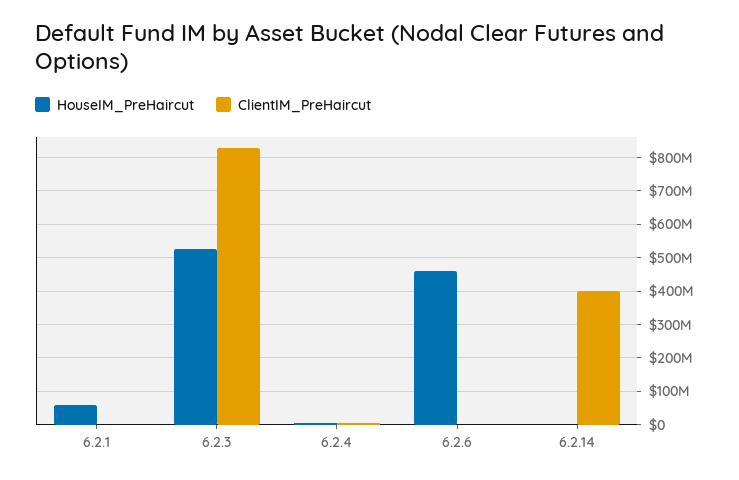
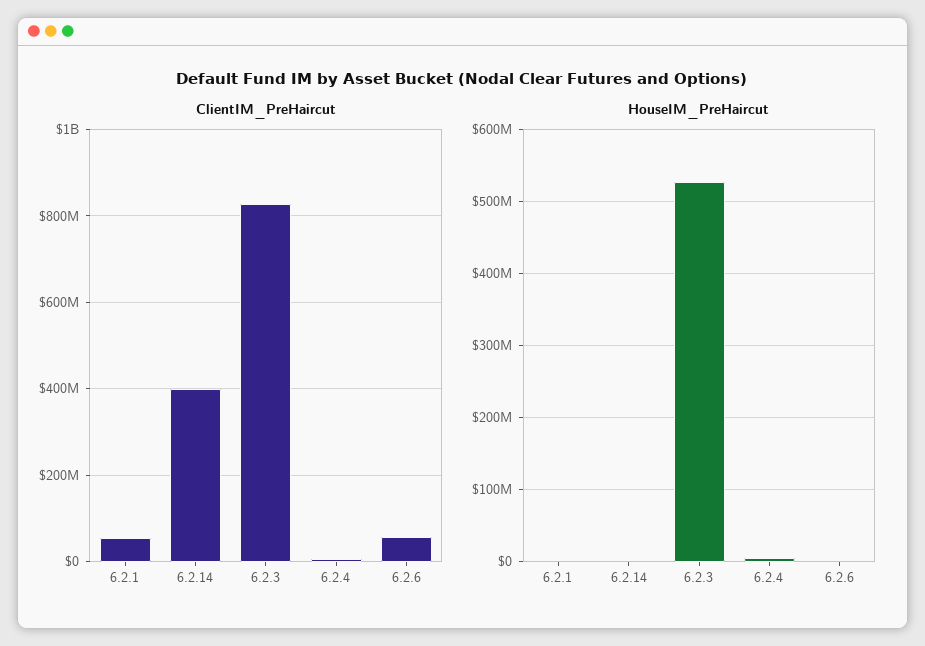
  {
    "HouseIM_PreHaircut": {
-     "6.2.1": 60000000,
+     "6.2.1": 0,
      "6.2.3": 530000000,
      "6.2.4": 10000000,
-     "6.2.6": 460000000,
+     "6.2.6": 0,
      "6.2.14": 0
    },
    "ClientIM_PreHaircut": {
-     "6.2.1": 0,
+     "6.2.1": 60000000,
      "6.2.3": 820000000,
      "6.2.4": 0,
-     "6.2.6": 0,
+     "6.2.6": 60000000,
      "6.2.14": 400000000
    }
  }

